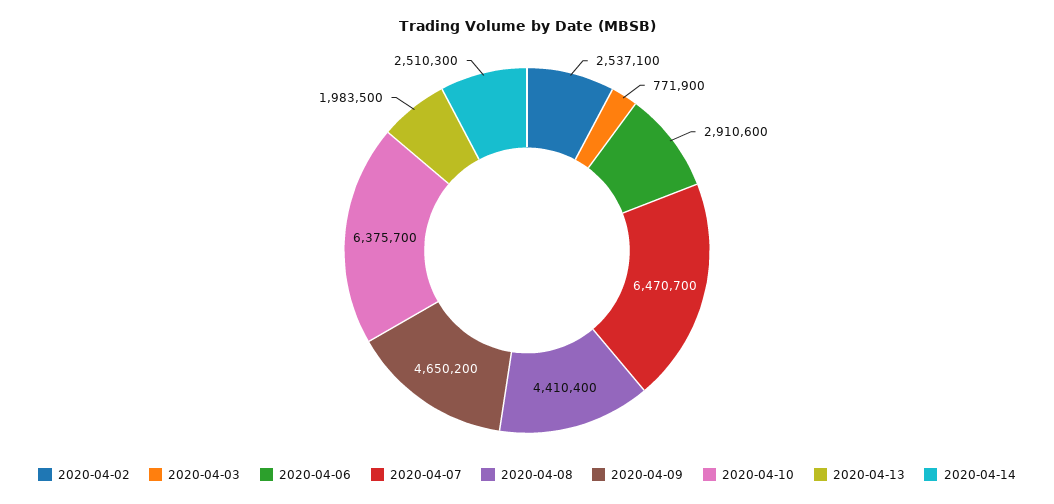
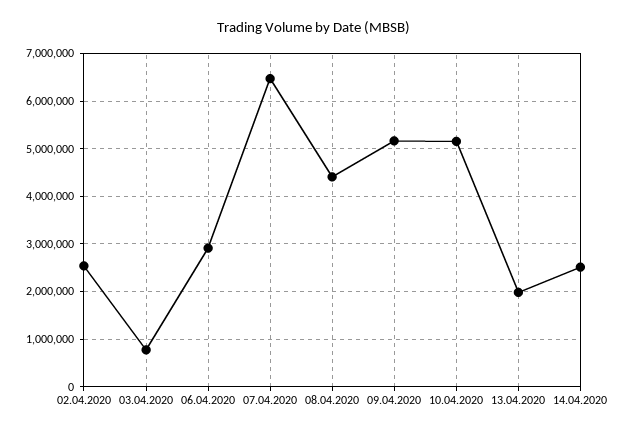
  {
    "2020-04-02": 2537100,
    "2020-04-03": 771900,
    "2020-04-06": 2910600,
    "2020-04-07": 6470700,
    "2020-04-08": 4410400,
-   "2020-04-09": 4650200,
+   "2020-04-09": 5200000,
-   "2020-04-10": 6375700,
+   "2020-04-10": 5200000,
    "2020-04-13": 1983500,
    "2020-04-14": 2510300
  }

